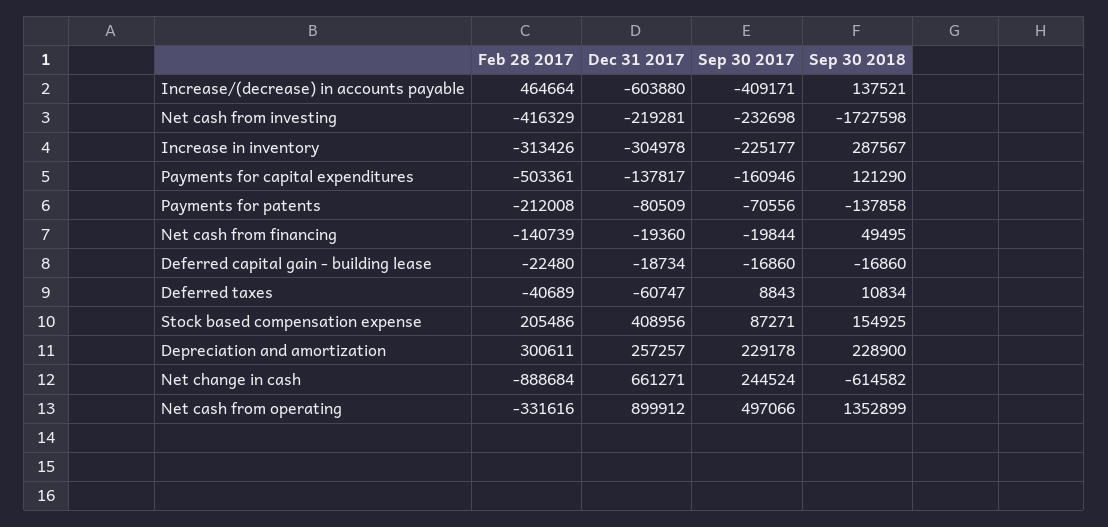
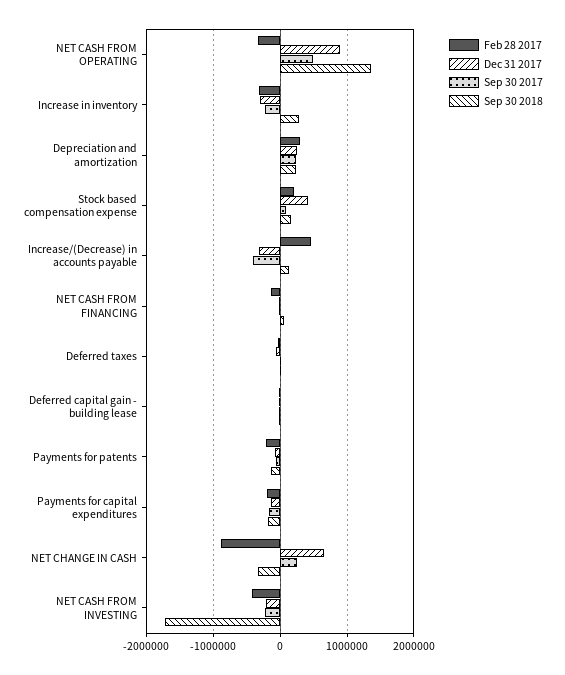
  {
    "Feb 28 2017": {
      "Increase/(decrease) in accounts payable": 464664,
      "Net cash from investing": -416329,
      "Increase in inventory": -313426,
-     "Payments for capital expenditures": -503361,
+     "Payments for capital expenditures": -200000,
      "Payments for patents": -212008,
      "Net cash from financing": -140739,
      "Deferred capital gain - building lease": -22480,
      "Deferred taxes": -40689,
      "Stock based compensation expense": 205486,
      "Depreciation and amortization": 300611,
      "Net change in cash": -888684,
      "Net cash from operating": -331616
    },
    "Dec 31 2017": {
-     "Increase/(decrease) in accounts payable": -603880,
+     "Increase/(decrease) in accounts payable": -300000,
      "Net cash from investing": -219281,
      "Increase in inventory": -304978,
      "Payments for capital expenditures": -137817,
      "Payments for patents": -80509,
      "Net cash from financing": -19360,
      "Deferred capital gain - building lease": -18734,
      "Deferred taxes": -60747,
      "Stock based compensation expense": 408956,
      "Depreciation and amortization": 257257,
      "Net change in cash": 661271,
      "Net cash from operating": 899912
    },
    "Sep 30 2017": {
      "Increase/(decrease) in accounts payable": -409171,
      "Net cash from investing": -232698,
      "Increase in inventory": -225177,
      "Payments for capital expenditures": -160946,
      "Payments for patents": -70556,
      "Net cash from financing": -19844,
      "Deferred capital gain - building lease": -16860,
      "Deferred taxes": 8843,
      "Stock based compensation expense": 87271,
      "Depreciation and amortization": 229178,
      "Net change in cash": 244524,
      "Net cash from operating": 497066
    },
    "Sep 30 2018": {
      "Increase/(decrease) in accounts payable": 137521,
      "Net cash from investing": -1727598,
      "Increase in inventory": 287567,
-     "Payments for capital expenditures": 121290,
+     "Payments for capital expenditures": -200000,
      "Payments for patents": -137858,
      "Net cash from financing": 49495,
      "Deferred capital gain - building lease": -16860,
      "Deferred taxes": 10834,
      "Stock based compensation expense": 154925,
      "Depreciation and amortization": 228900,
-     "Net change in cash": -614582,
+     "Net change in cash": -300000,
      "Net cash from operating": 1352899
    }
  }

